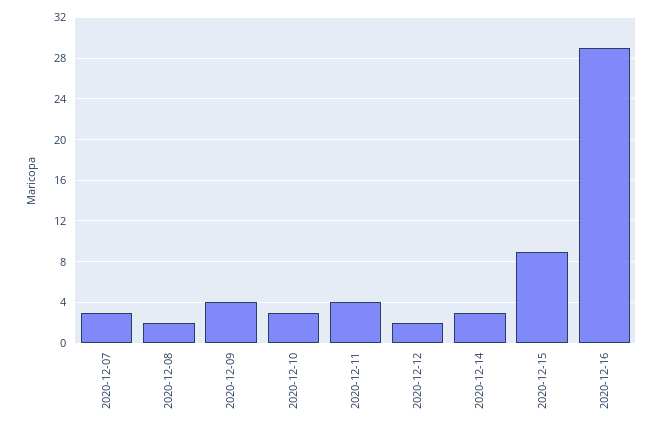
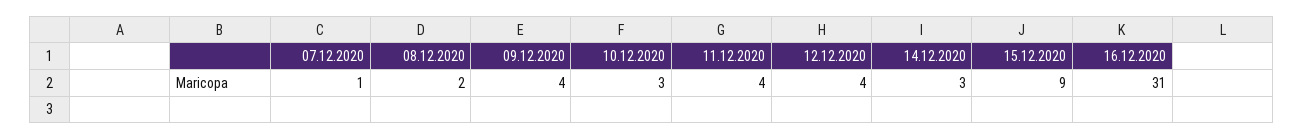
  {
-   "2020-12-07": 3,
+   "2020-12-07": 1,
    "2020-12-08": 2,
    "2020-12-09": 4,
    "2020-12-10": 3,
    "2020-12-11": 4,
-   "2020-12-12": 2,
+   "2020-12-12": 4,
    "2020-12-14": 3,
    "2020-12-15": 9,
-   "2020-12-16": 29
+   "2020-12-16": 31
  }

